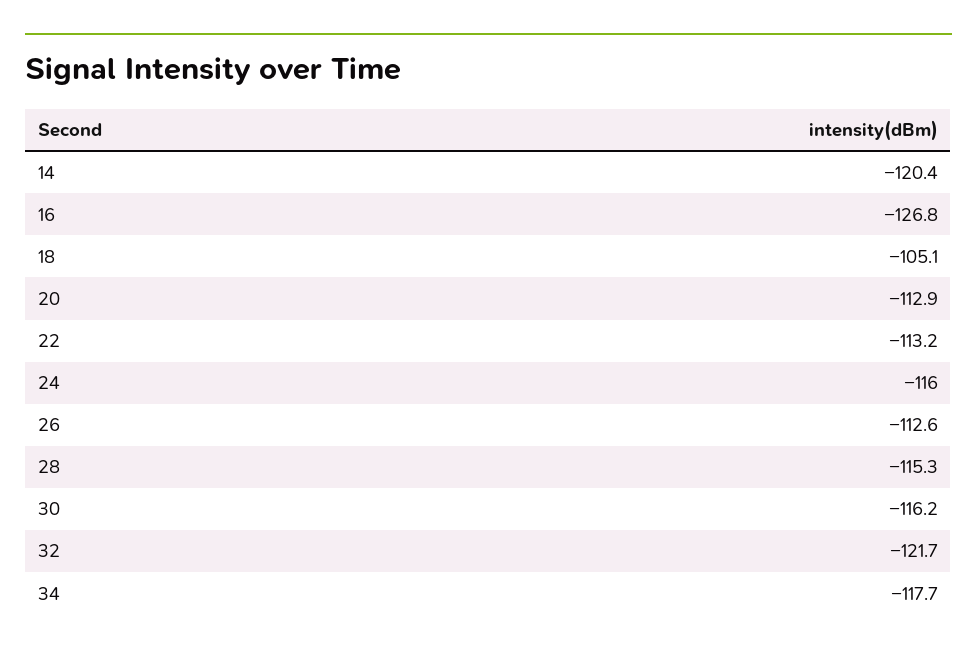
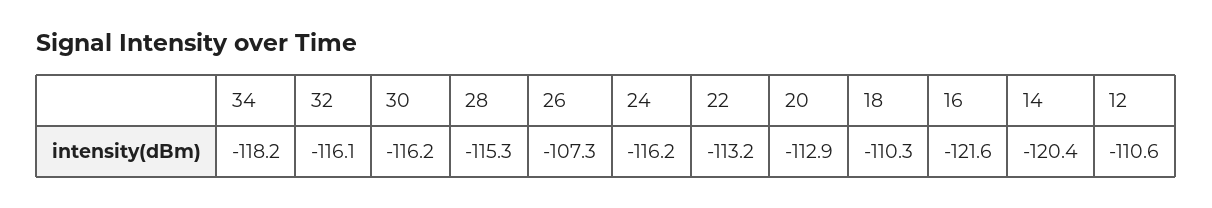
  {
    "14": -120.4,
-   "16": -126.8,
+   "16": -121.6,
-   "18": -105.1,
+   "18": -110.3,
    "20": -112.9,
    "22": -113.2,
-   "24": -116,
+   "24": -116.2,
-   "26": -112.6,
+   "26": -107.3,
    "28": -115.3,
    "30": -116.2,
-   "32": -121.7,
+   "32": -116.1,
-   "34": -117.7
+   "34": -118.2,
+   "12": -110.6
  }

